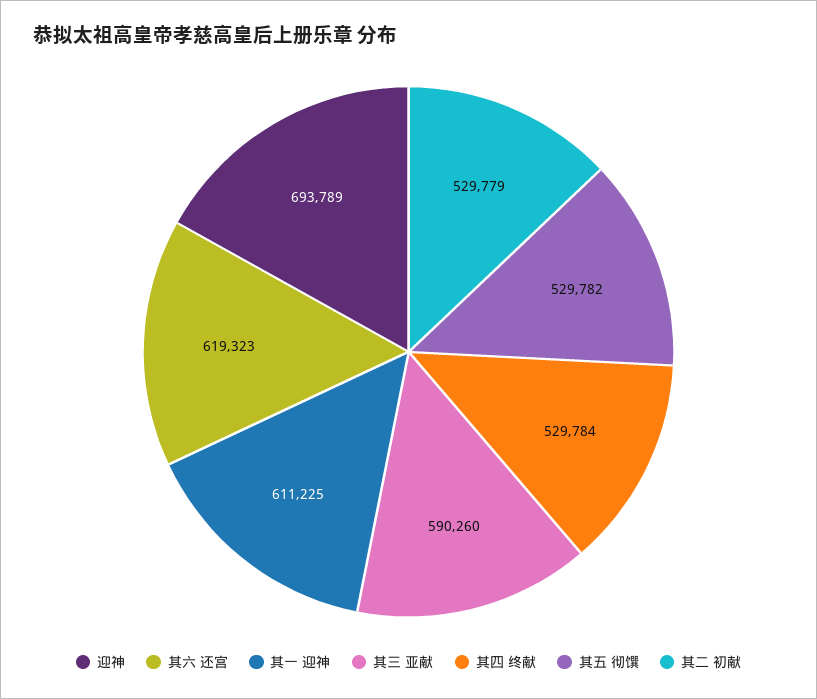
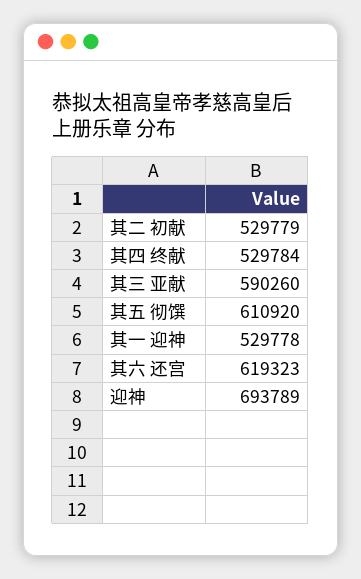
  {
    "迎神": 693789,
    "其六 还宫": 619323,
-   "其一 迎神": 611225,
+   "其一 迎神": 529778,
    "其三 亚献": 590260,
    "其四 终献": 529784,
-   "其五 彻馔": 529782,
+   "其五 彻馔": 610920,
    "其二 初献": 529779
  }

